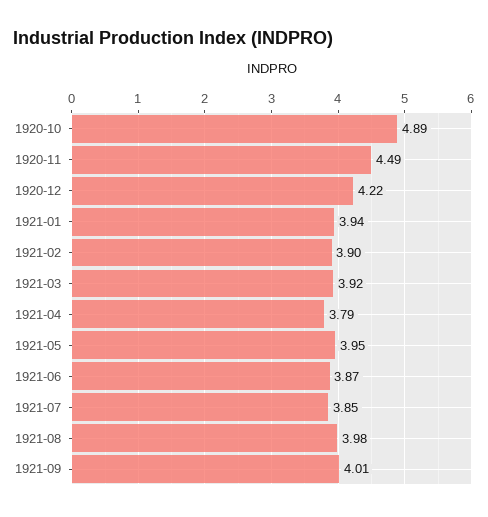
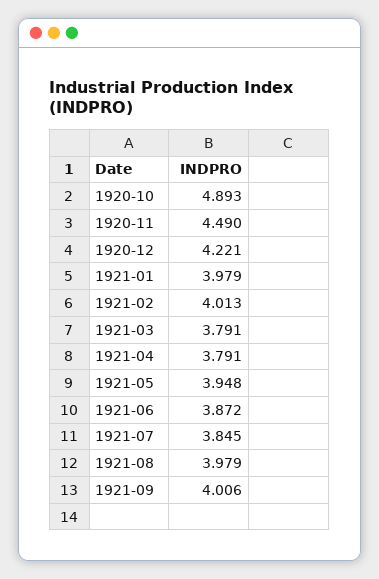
  {
    "1920-10": 4.893,
    "1920-11": 4.49,
    "1920-12": 4.221,
-   "1921-01": 3.94,
+   "1921-01": 3.979,
-   "1921-02": 3.9,
+   "1921-02": 4.013,
-   "1921-03": 3.92,
+   "1921-03": 3.791,
    "1921-04": 3.791,
    "1921-05": 3.948,
    "1921-06": 3.872,
    "1921-07": 3.845,
    "1921-08": 3.979,
    "1921-09": 4.006
  }

